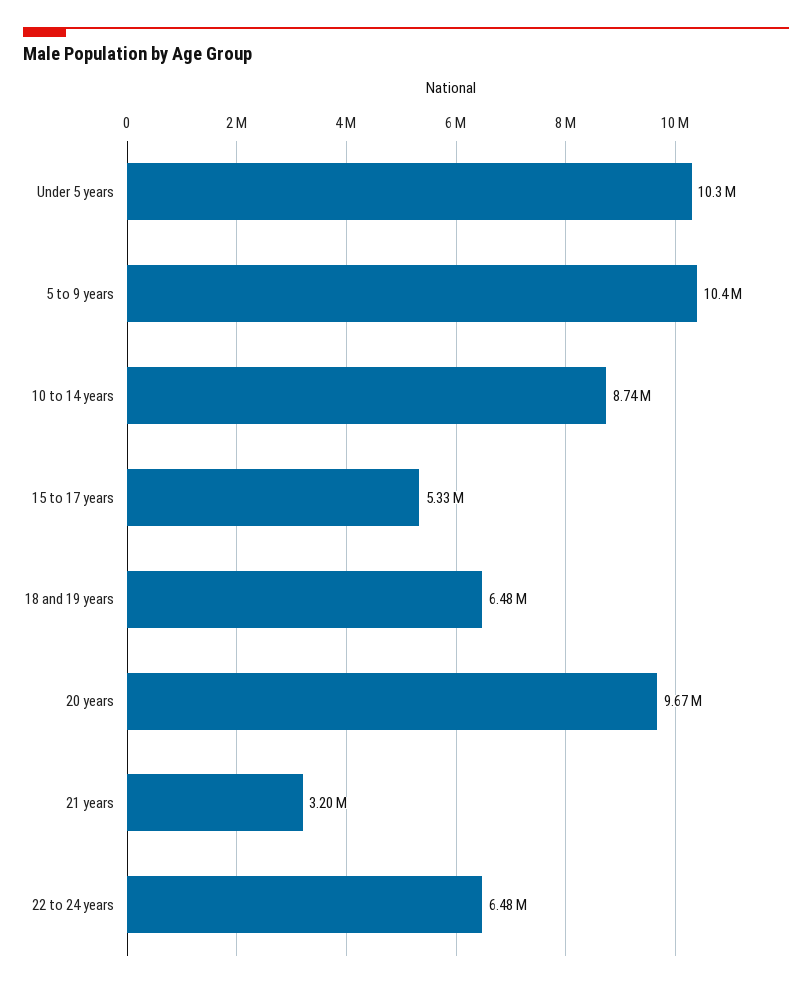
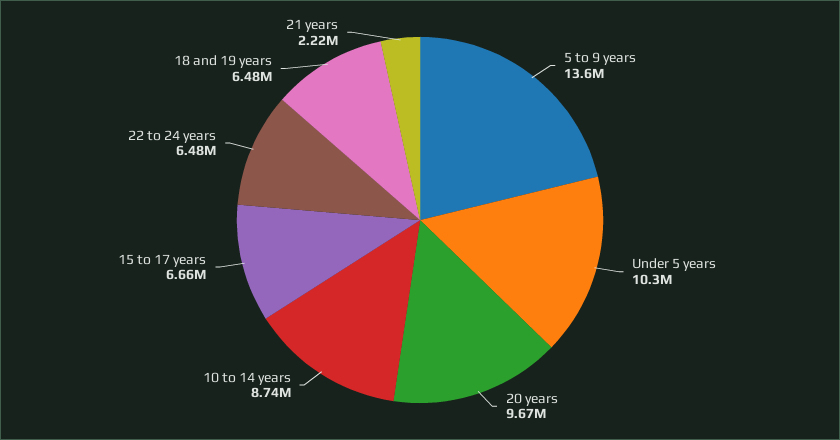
  {
    "Under 5 years": 10300000,
-   "5 to 9 years": 10400000,
+   "5 to 9 years": 13600000,
    "10 to 14 years": 8740000,
-   "15 to 17 years": 5330000,
+   "15 to 17 years": 6660000,
    "18 and 19 years": 6480000,
    "20 years": 9670000,
-   "21 years": 3200000,
+   "21 years": 2220000,
    "22 to 24 years": 6480000
  }

